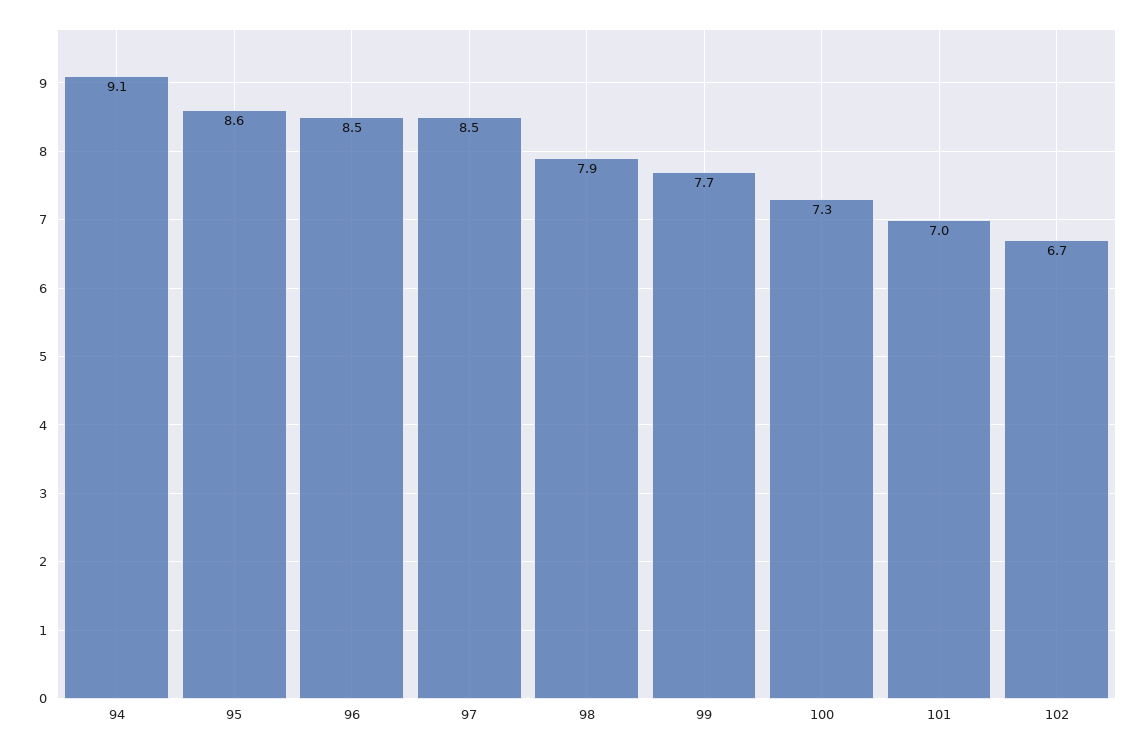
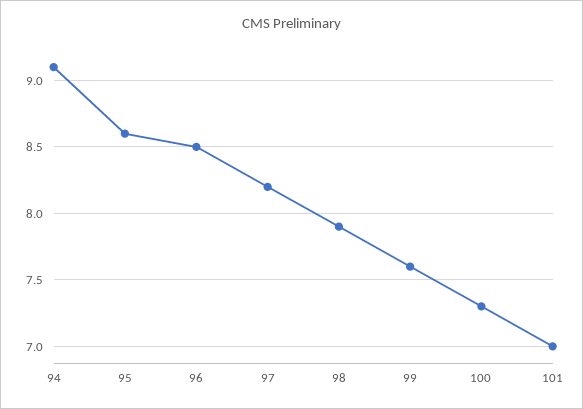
  {
    "94": 9.1,
    "95": 8.6,
    "96": 8.5,
-   "97": 8.5,
+   "97": 8.2,
    "98": 7.9,
-   "99": 7.7,
+   "99": 7.6,
    "100": 7.3,
-   "101": 7,
+   "101": 7
-   "102": 6.7
  }

